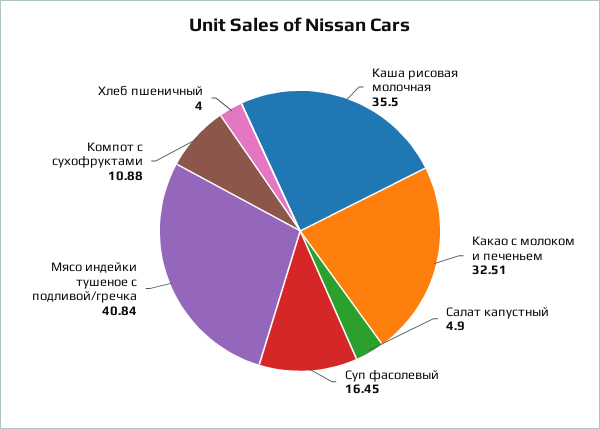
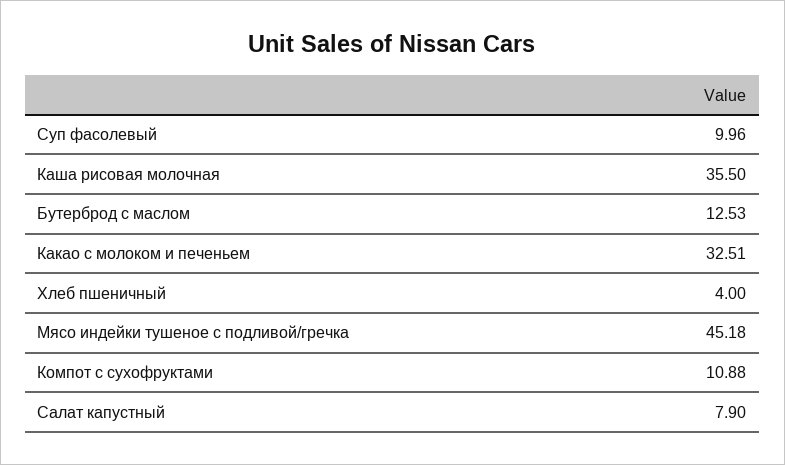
  {
    "Каша рисовая молочная": 35.5,
    "Какао с молоком и печеньем": 32.51,
-   "Салат капустный": 4.9,
+   "Салат капустный": 7.9,
-   "Суп фасолевый": 16.45,
+   "Суп фасолевый": 9.96,
-   "Мясо индейки тушеное с подливой/гречка": 40.84,
+   "Мясо индейки тушеное с подливой/гречка": 45.18,
    "Компот с сухофруктами": 10.88,
-   "Хлеб пшеничный": 4
+   "Хлеб пшеничный": 4,
+   "Бутерброд с маслом": 12.53
  }

